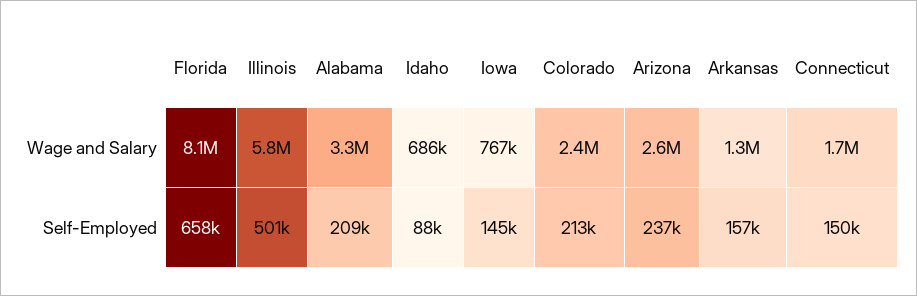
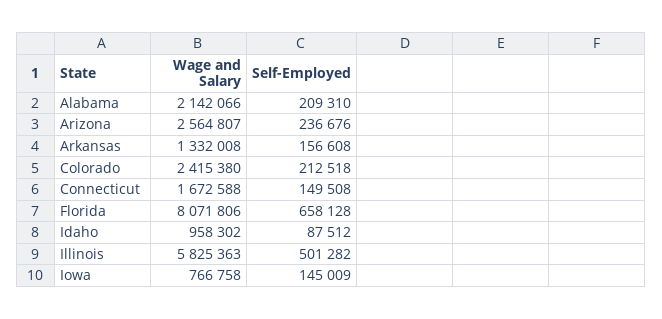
  {
    "Florida": {
      "Wage and Salary": 8071806,
      "Self-Employed": 658128
    },
    "Illinois": {
      "Wage and Salary": 5825363,
      "Self-Employed": 501282
    },
    "Alabama": {
-     "Wage and Salary": 3300000,
+     "Wage and Salary": 2142066,
      "Self-Employed": 209310
    },
    "Idaho": {
-     "Wage and Salary": 686000,
+     "Wage and Salary": 958302,
      "Self-Employed": 87512
    },
    "Iowa": {
      "Wage and Salary": 766758,
      "Self-Employed": 145009
    },
    "Colorado": {
      "Wage and Salary": 2415380,
      "Self-Employed": 212518
    },
    "Arizona": {
      "Wage and Salary": 2564807,
      "Self-Employed": 236676
    },
    "Arkansas": {
      "Wage and Salary": 1332008,
      "Self-Employed": 156608
    },
    "Connecticut": {
      "Wage and Salary": 1672588,
      "Self-Employed": 149508
    }
  }

